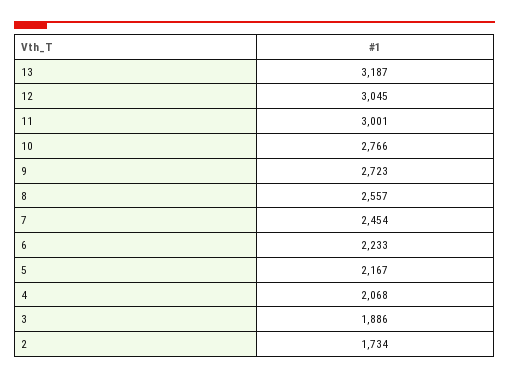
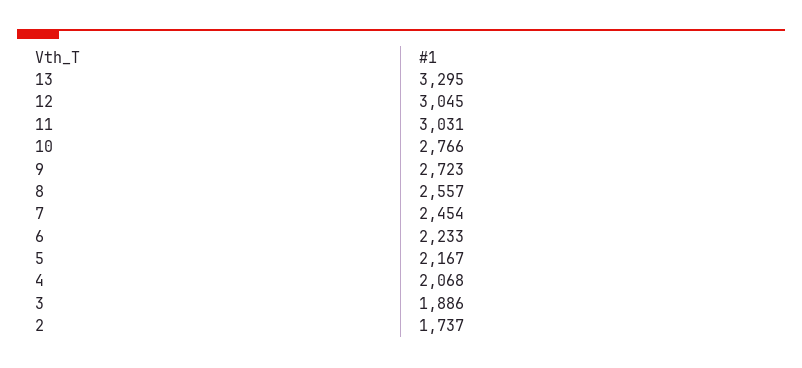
  {
-   "13": 3187,
+   "13": 3295,
    "12": 3045,
-   "11": 3001,
+   "11": 3031,
    "10": 2766,
    "9": 2723,
    "8": 2557,
    "7": 2454,
    "6": 2233,
    "5": 2167,
    "4": 2068,
    "3": 1886,
-   "2": 1734
+   "2": 1737
  }

